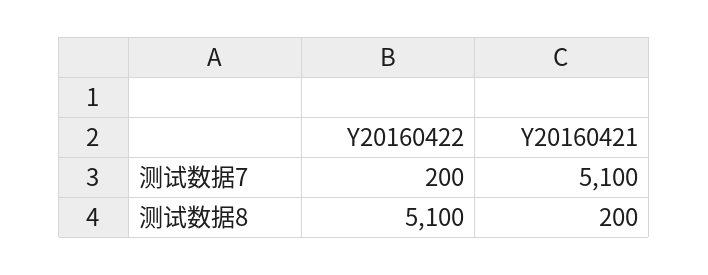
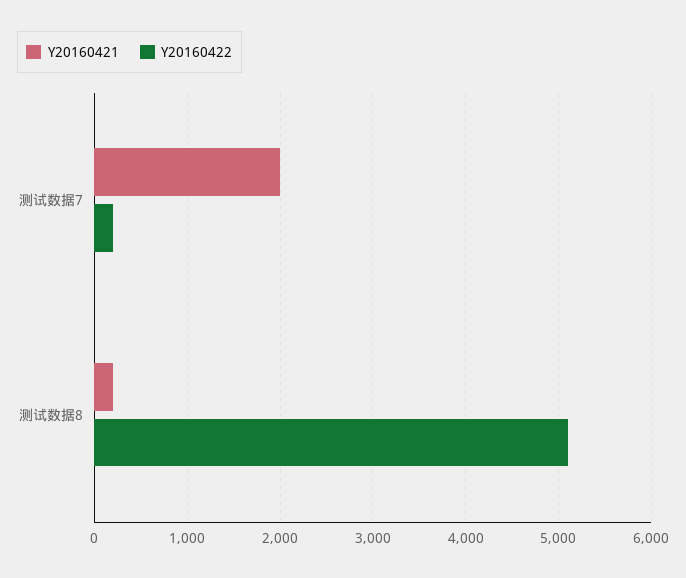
  {
    "Y20160422": {
      "测试数据7": 200,
      "测试数据8": 5100
    },
    "Y20160421": {
-     "测试数据7": 5100,
+     "测试数据7": 2000,
      "测试数据8": 200
    }
  }

